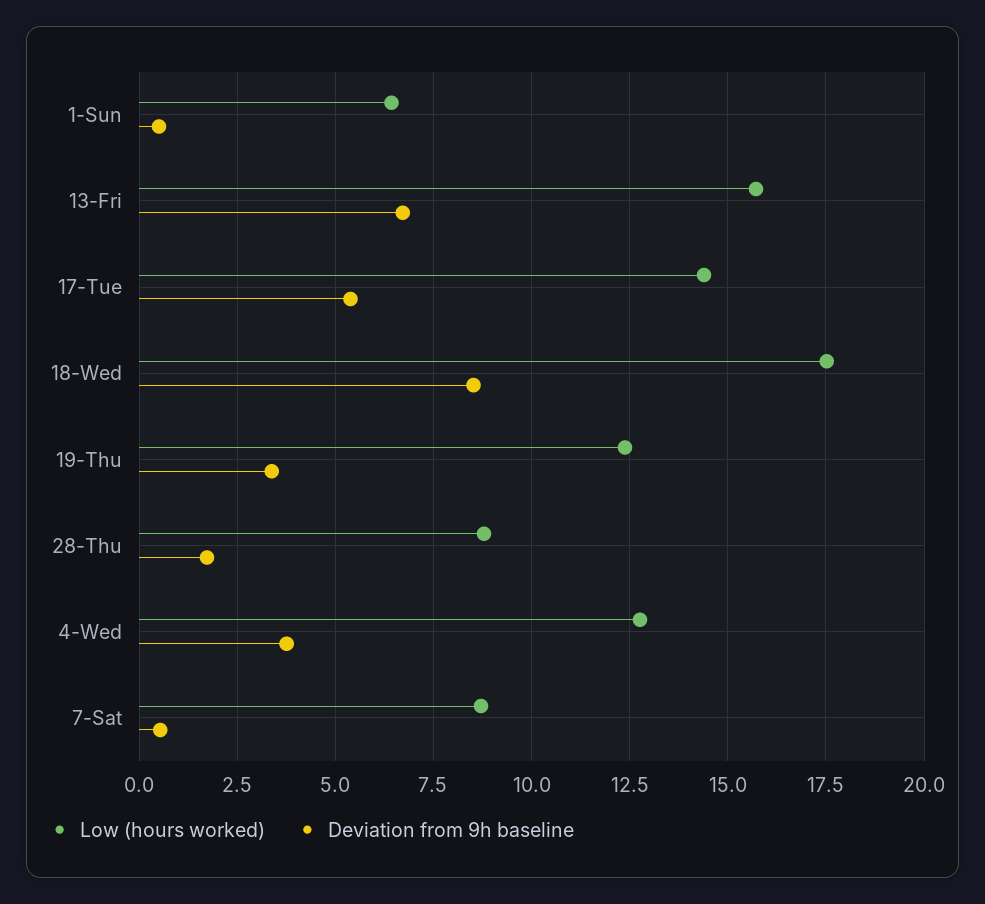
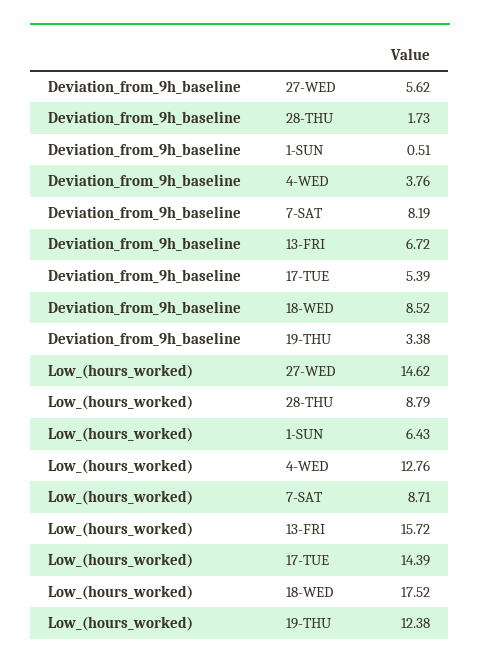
  {
    "Low (hours worked)": {
      "1-Sun": 6.43,
      "13-Fri": 15.72,
      "17-Tue": 14.39,
      "18-Wed": 17.52,
      "19-Thu": 12.38,
      "28-Thu": 8.79,
      "4-Wed": 12.76,
-     "7-Sat": 8.71
+     "7-Sat": 8.71,
+     "27-WED": 14.62
    },
    "Deviation from 9h baseline": {
      "1-Sun": 0.51,
      "13-Fri": 6.72,
      "17-Tue": 5.39,
      "18-Wed": 8.52,
      "19-Thu": 3.38,
      "28-Thu": 1.73,
      "4-Wed": 3.76,
-     "7-Sat": 0.5
+     "7-Sat": 8.19,
+     "27-WED": 5.62
    }
  }

